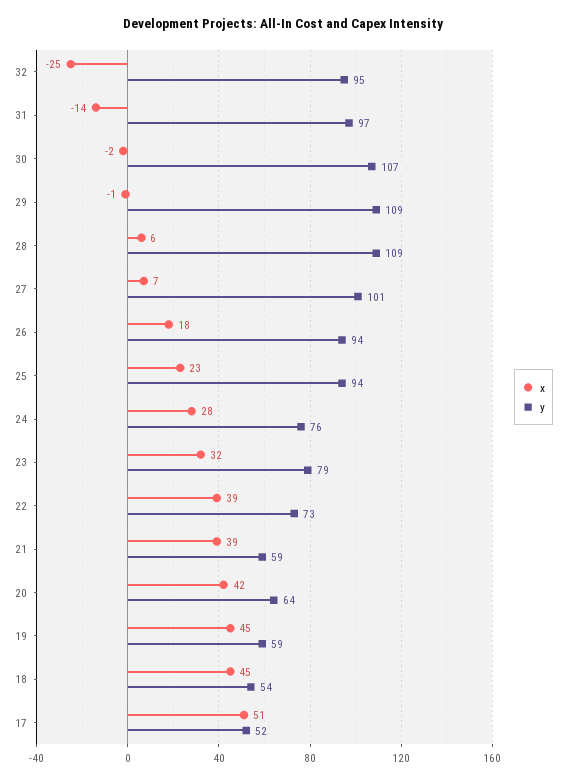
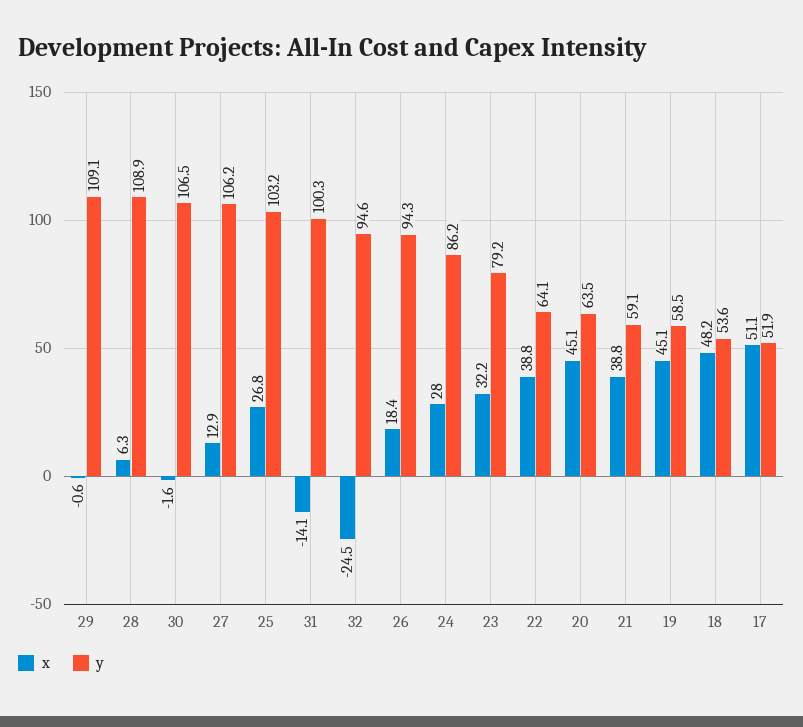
  {
    "x": {
      "32": -24.5,
      "31": -14.1,
      "30": -1.6,
      "29": -0.6,
      "28": 6.3,
-     "27": 7,
+     "27": 12.9,
      "26": 18.4,
-     "25": 23,
+     "25": 26.8,
      "24": 28,
      "23": 32.2,
      "22": 38.8,
      "21": 38.8,
-     "20": 42,
+     "20": 45.1,
      "19": 45.1,
-     "18": 45,
+     "18": 48.2,
      "17": 51.1
    },
    "y": {
      "32": 94.6,
-     "31": 97,
+     "31": 100.3,
      "30": 106.5,
      "29": 109.1,
      "28": 108.9,
-     "27": 101,
+     "27": 106.2,
      "26": 94.3,
-     "25": 94,
+     "25": 103.2,
-     "24": 76,
+     "24": 86.2,
      "23": 79.2,
-     "22": 73,
+     "22": 64.1,
      "21": 59.1,
      "20": 63.5,
      "19": 58.5,
      "18": 53.6,
      "17": 51.9
    }
  }

